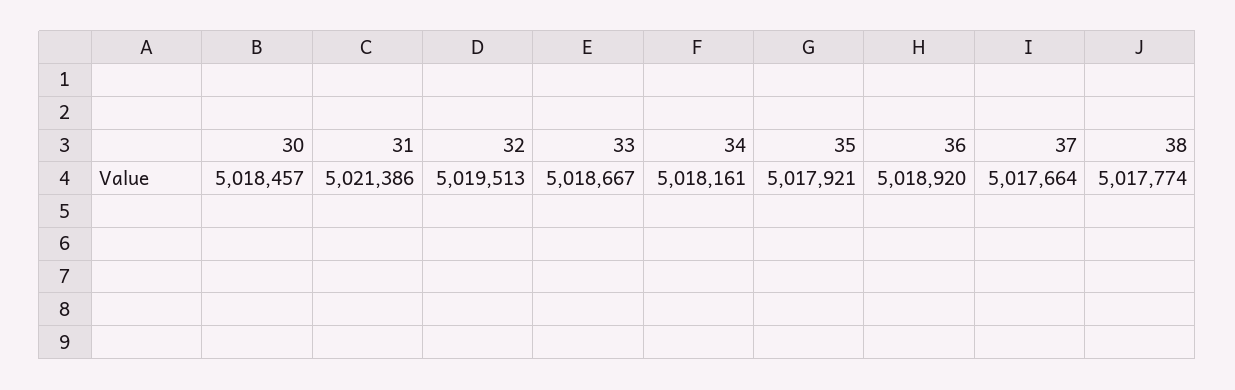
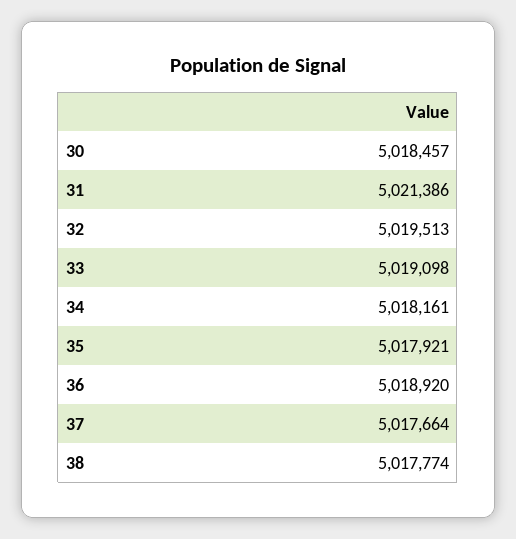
  {
    "30": 5018457,
    "31": 5021386,
    "32": 5019513,
-   "33": 5018667,
+   "33": 5019098,
    "34": 5018161,
    "35": 5017921,
    "36": 5018920,
    "37": 5017664,
    "38": 5017774
  }

